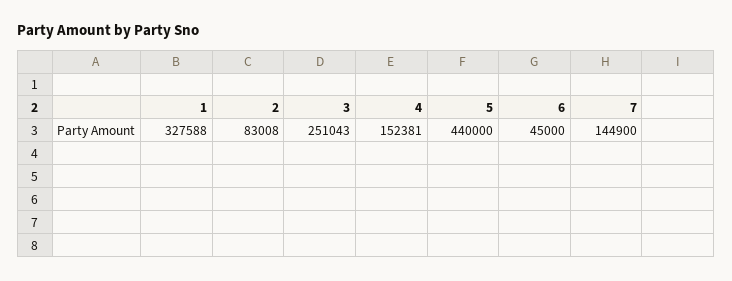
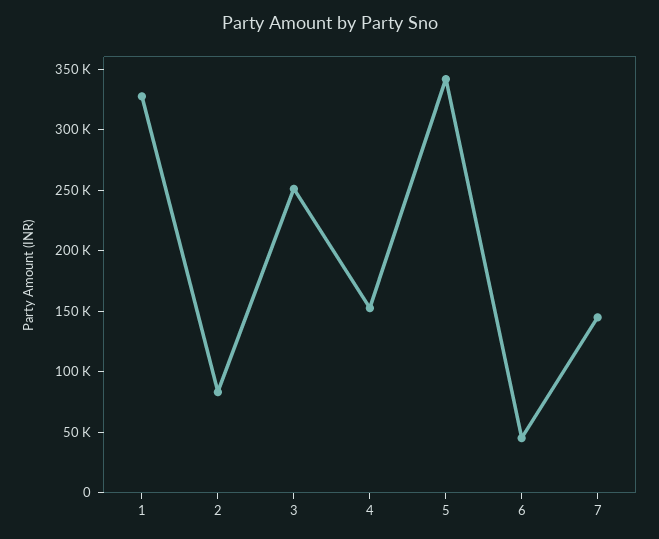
  {
    "1": 327588,
    "2": 83008,
    "3": 251043,
    "4": 152381,
-   "5": 440000,
+   "5": 340000,
    "6": 45000,
    "7": 144900
  }

